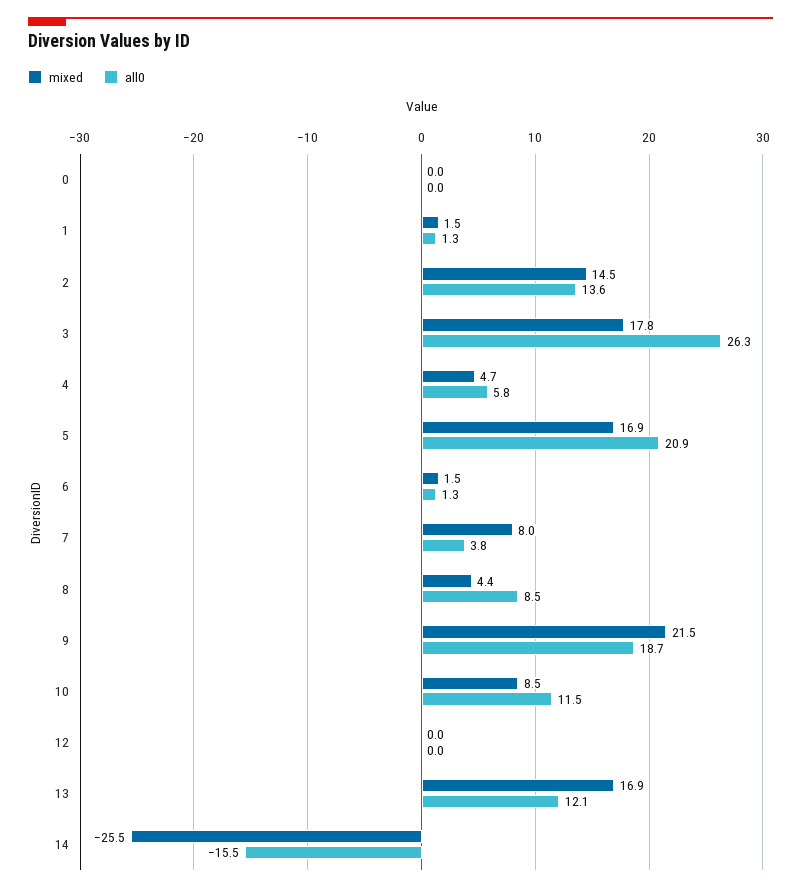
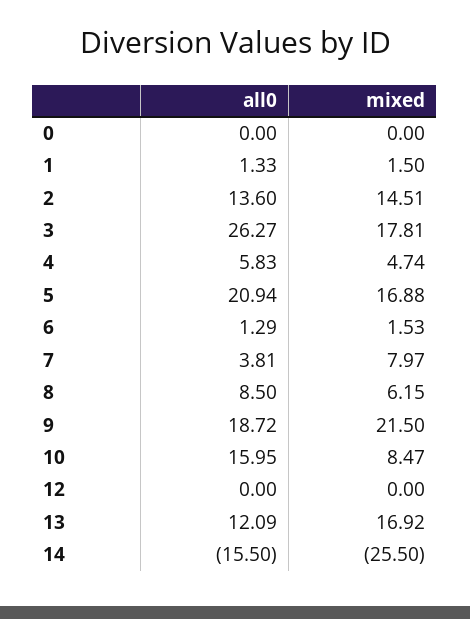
  {
    "mixed": {
      "0": 0,
      "1": 1.5,
      "2": 14.51,
      "3": 17.81,
      "4": 4.74,
      "5": 16.88,
      "6": 1.53,
      "7": 7.97,
-     "8": 4.4,
+     "8": 6.15,
      "9": 21.5,
      "10": 8.47,
      "12": 0,
      "13": 16.92,
      "14": -25.5
    },
    "all0": {
      "0": 0,
      "1": 1.33,
      "2": 13.6,
      "3": 26.27,
      "4": 5.83,
      "5": 20.94,
      "6": 1.29,
      "7": 3.81,
      "8": 8.5,
      "9": 18.72,
-     "10": 11.5,
+     "10": 15.95,
      "12": 0,
      "13": 12.09,
      "14": -15.5
    }
  }

